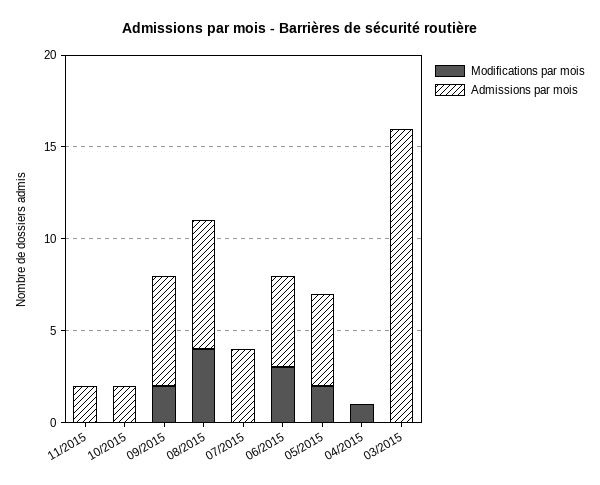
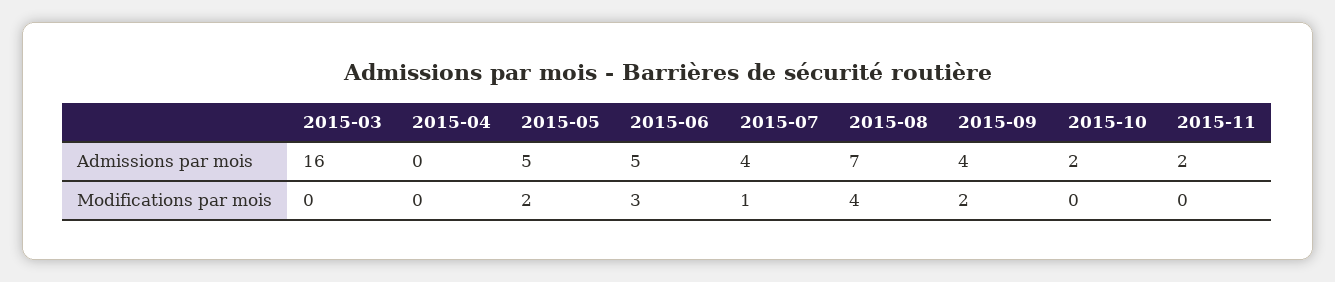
  {
    "Modifications par mois": {
      "11/2015": 0,
      "10/2015": 0,
      "09/2015": 2,
      "08/2015": 4,
-     "07/2015": 0,
+     "07/2015": 1,
      "06/2015": 3,
      "05/2015": 2,
-     "04/2015": 1,
+     "04/2015": 0,
      "03/2015": 0
    },
    "Admissions par mois": {
      "11/2015": 2,
      "10/2015": 2,
-     "09/2015": 6,
+     "09/2015": 4,
      "08/2015": 7,
      "07/2015": 4,
      "06/2015": 5,
      "05/2015": 5,
      "04/2015": 0,
      "03/2015": 16
    }
  }

